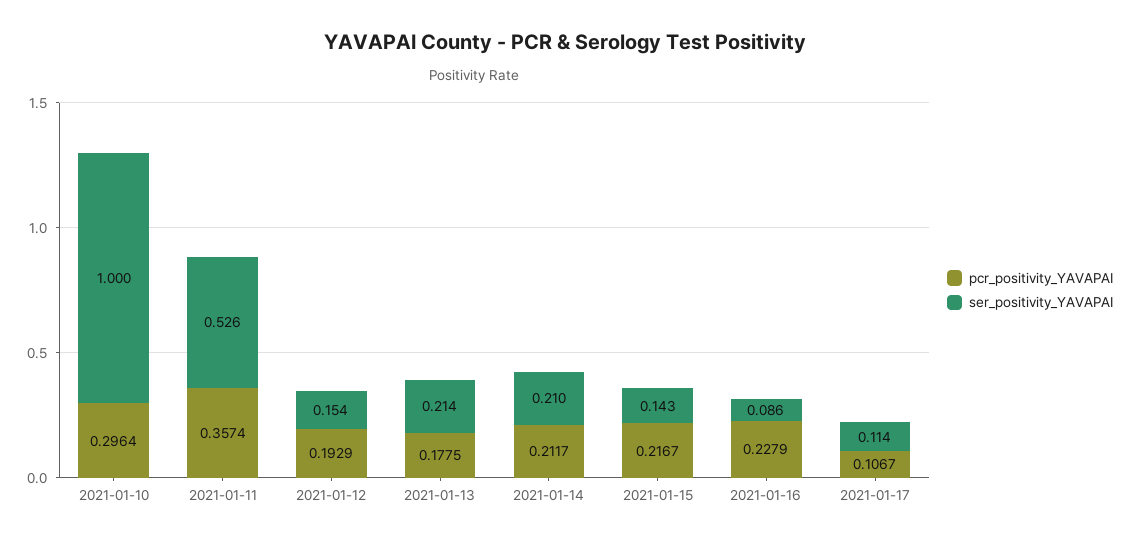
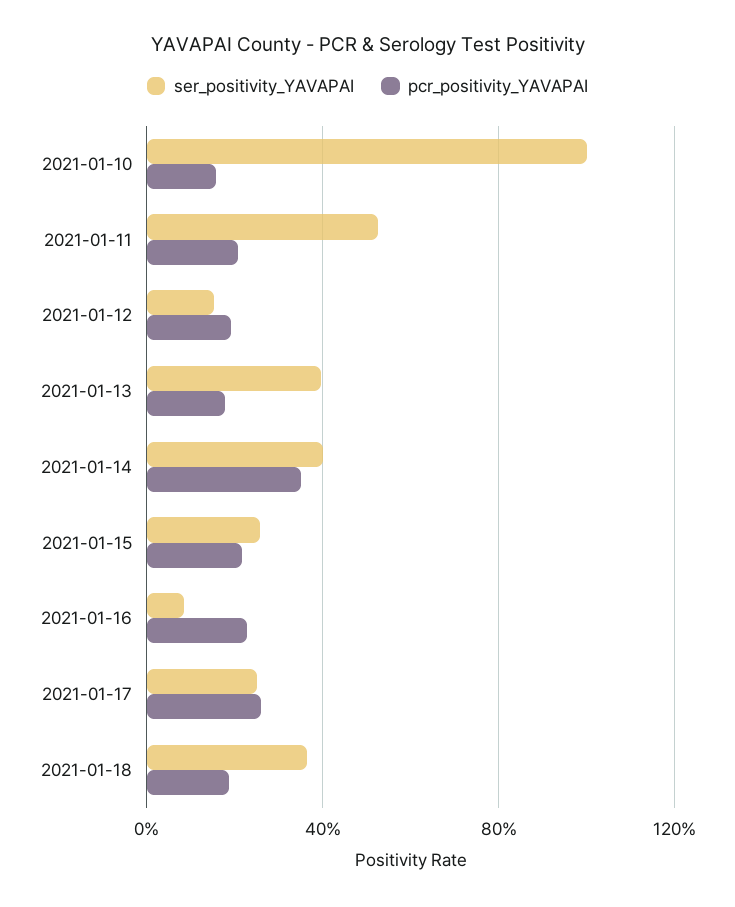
  {
    "pcr_positivity_YAVAPAI": {
-     "2021-01-10": 0.2964,
+     "2021-01-10": 0.15,
-     "2021-01-11": 0.3574,
+     "2021-01-11": 0.2,
      "2021-01-12": 0.1929,
      "2021-01-13": 0.1775,
-     "2021-01-14": 0.2117,
+     "2021-01-14": 0.35,
      "2021-01-15": 0.2167,
      "2021-01-16": 0.2279,
-     "2021-01-17": 0.1067
+     "2021-01-17": 0.25,
+     "2021-01-18": 0.2
    },
    "ser_positivity_YAVAPAI": {
      "2021-01-10": 1,
      "2021-01-11": 0.526,
      "2021-01-12": 0.154,
-     "2021-01-13": 0.214,
+     "2021-01-13": 0.4,
-     "2021-01-14": 0.21,
+     "2021-01-14": 0.4,
-     "2021-01-15": 0.143,
+     "2021-01-15": 0.25,
      "2021-01-16": 0.086,
-     "2021-01-17": 0.114
+     "2021-01-17": 0.25,
+     "2021-01-18": 0.35
    }
  }

